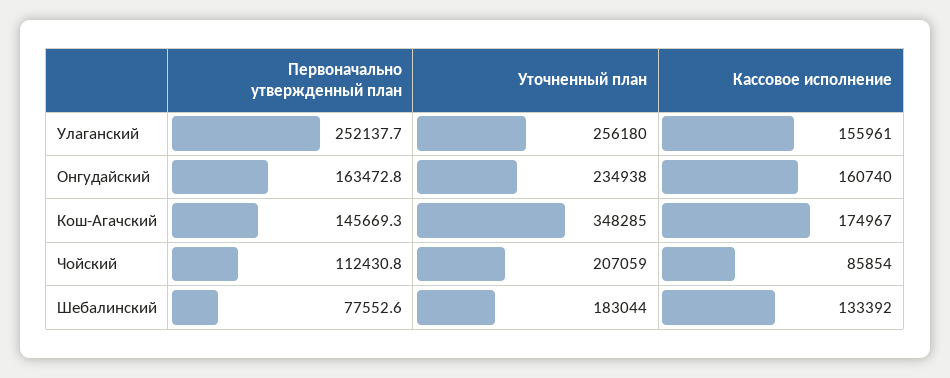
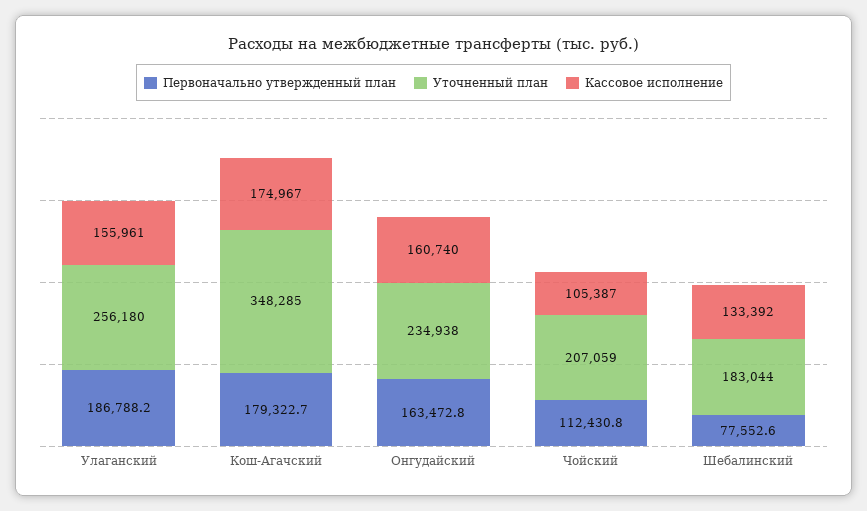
  {
    "Первоначально утвержденный план": {
-     "Улаганский": 252137.7,
+     "Улаганский": 186788.2,
      "Онгудайский": 163472.8,
-     "Кош-Агачский": 145669.3,
+     "Кош-Агачский": 179322.7,
      "Чойский": 112430.8,
      "Шебалинский": 77552.6
    },
    "Уточненный план": {
      "Улаганский": 256180,
      "Онгудайский": 234938,
      "Кош-Агачский": 348285,
      "Чойский": 207059,
      "Шебалинский": 183044
    },
    "Кассовое исполнение": {
      "Улаганский": 155961,
      "Онгудайский": 160740,
      "Кош-Агачский": 174967,
-     "Чойский": 85854,
+     "Чойский": 105387,
      "Шебалинский": 133392
    }
  }

